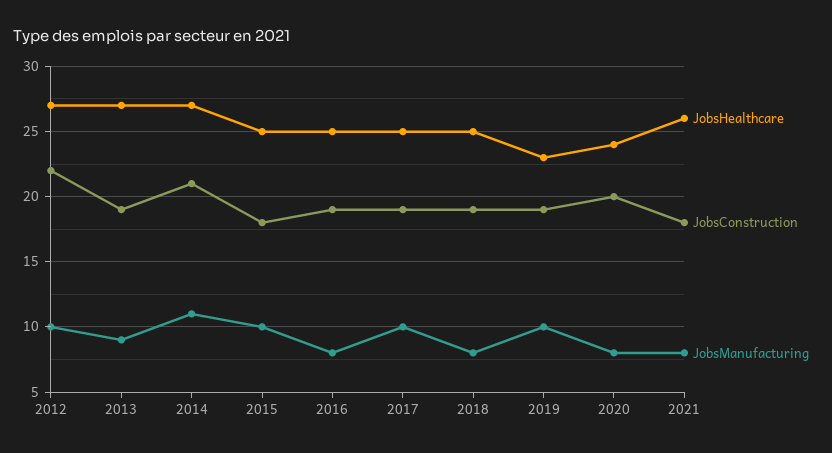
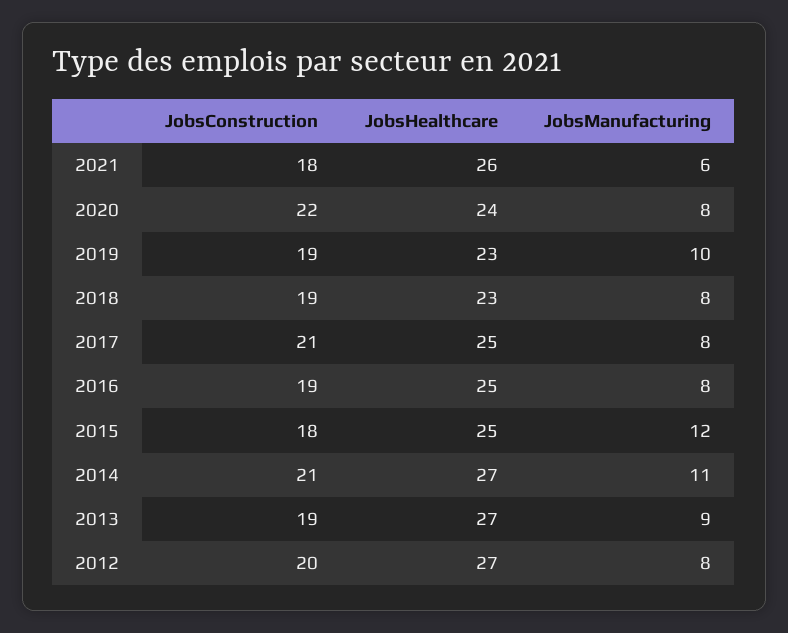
  {
    "JobsHealthcare": {
      "2012": 27,
      "2013": 27,
      "2014": 27,
      "2015": 25,
      "2016": 25,
      "2017": 25,
-     "2018": 25,
+     "2018": 23,
      "2019": 23,
      "2020": 24,
      "2021": 26
    },
    "JobsConstruction": {
-     "2012": 22,
+     "2012": 20,
      "2013": 19,
      "2014": 21,
      "2015": 18,
      "2016": 19,
-     "2017": 19,
+     "2017": 21,
      "2018": 19,
      "2019": 19,
-     "2020": 20,
+     "2020": 22,
      "2021": 18
    },
    "JobsManufacturing": {
-     "2012": 10,
+     "2012": 8,
      "2013": 9,
      "2014": 11,
-     "2015": 10,
+     "2015": 12,
      "2016": 8,
-     "2017": 10,
+     "2017": 8,
      "2018": 8,
      "2019": 10,
      "2020": 8,
-     "2021": 8
+     "2021": 6
    }
  }

